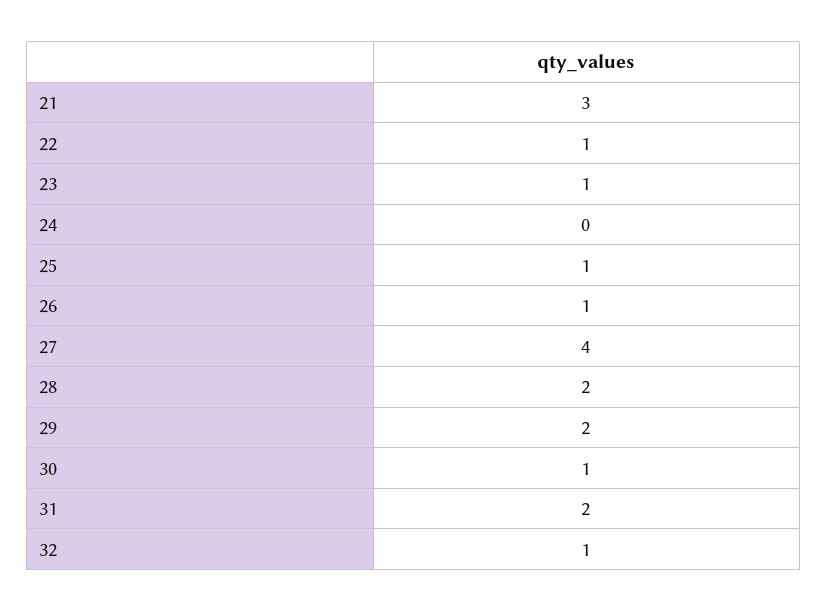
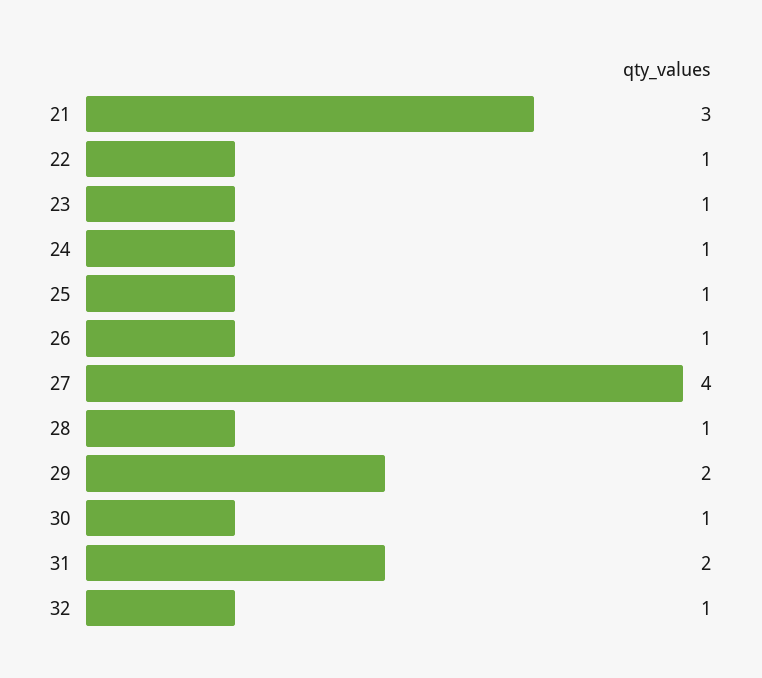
  {
    "21": 3,
    "22": 1,
    "23": 1,
-   "24": 0,
+   "24": 1,
    "25": 1,
    "26": 1,
    "27": 4,
-   "28": 2,
+   "28": 1,
    "29": 2,
    "30": 1,
    "31": 2,
    "32": 1
  }

